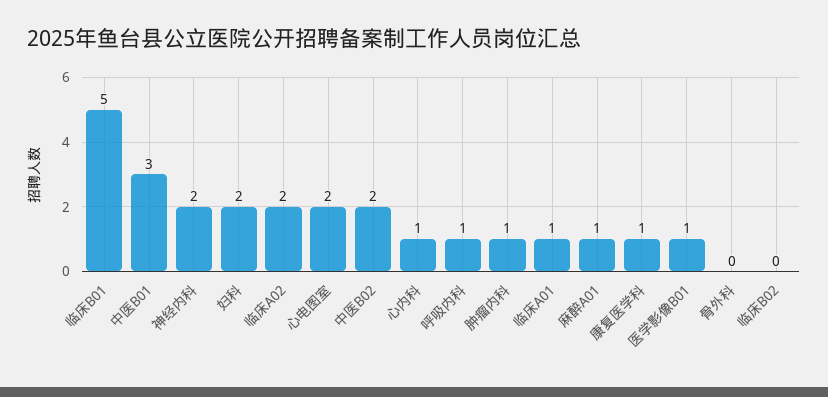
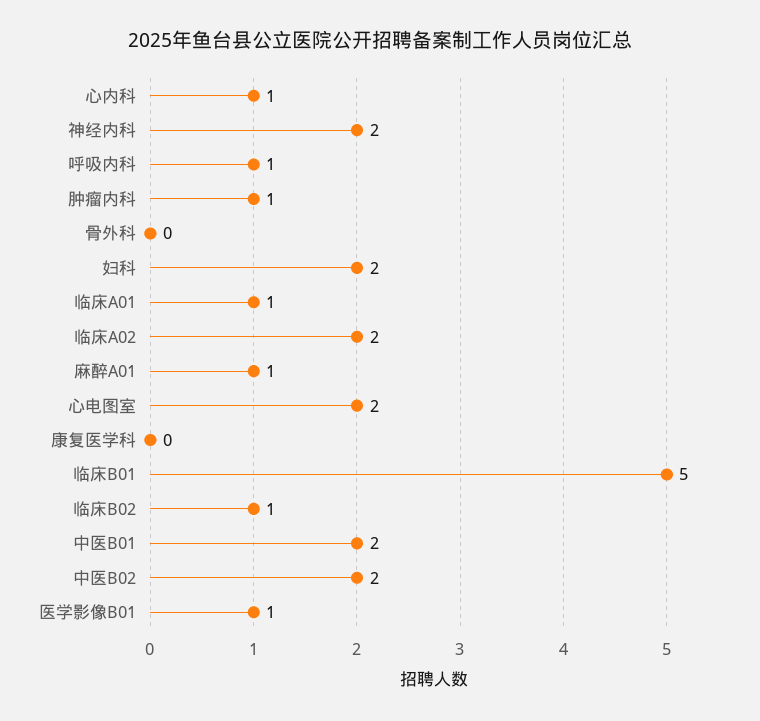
  {
    "临床B01": 5,
-   "中医B01": 3,
+   "中医B01": 2,
    "神经内科": 2,
    "妇科": 2,
    "临床A02": 2,
    "心电图室": 2,
    "中医B02": 2,
    "心内科": 1,
    "呼吸内科": 1,
    "肿瘤内科": 1,
    "临床A01": 1,
    "麻醉A01": 1,
-   "康复医学科": 1,
+   "康复医学科": 0,
    "医学影像B01": 1,
    "骨外科": 0,
-   "临床B02": 0
+   "临床B02": 1
  }

